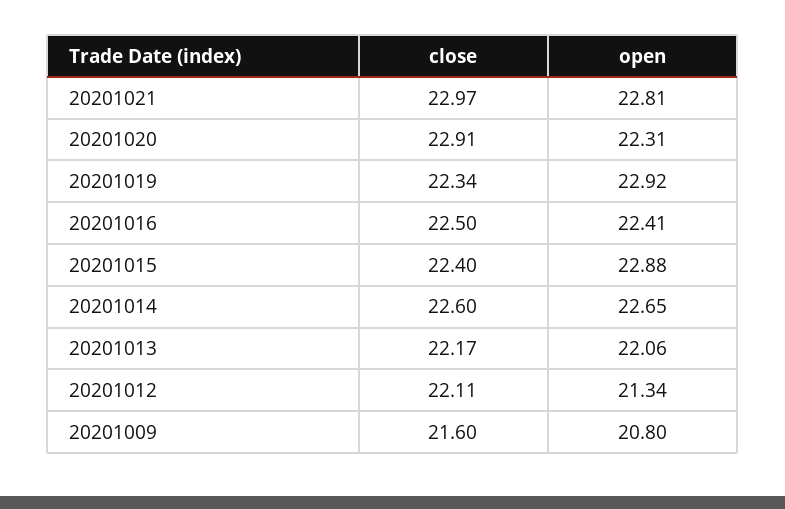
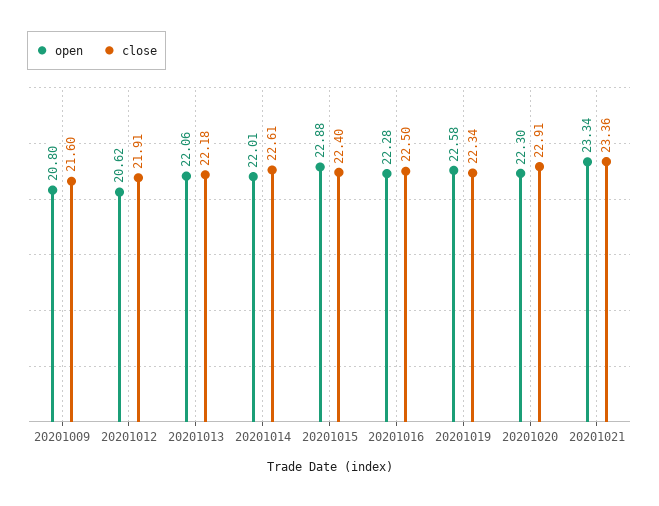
  {
    "close": {
-     "20201021": 22.97,
+     "20201021": 23.36,
      "20201020": 22.91,
      "20201019": 22.34,
      "20201016": 22.5,
      "20201015": 22.4,
-     "20201014": 22.6,
+     "20201014": 22.61,
-     "20201013": 22.17,
+     "20201013": 22.18,
-     "20201012": 22.11,
+     "20201012": 21.91,
      "20201009": 21.6
    },
    "open": {
-     "20201021": 22.81,
+     "20201021": 23.34,
-     "20201020": 22.31,
+     "20201020": 22.3,
-     "20201019": 22.92,
+     "20201019": 22.58,
-     "20201016": 22.41,
+     "20201016": 22.28,
      "20201015": 22.88,
-     "20201014": 22.65,
+     "20201014": 22.01,
      "20201013": 22.06,
-     "20201012": 21.34,
+     "20201012": 20.62,
      "20201009": 20.8
    }
  }

